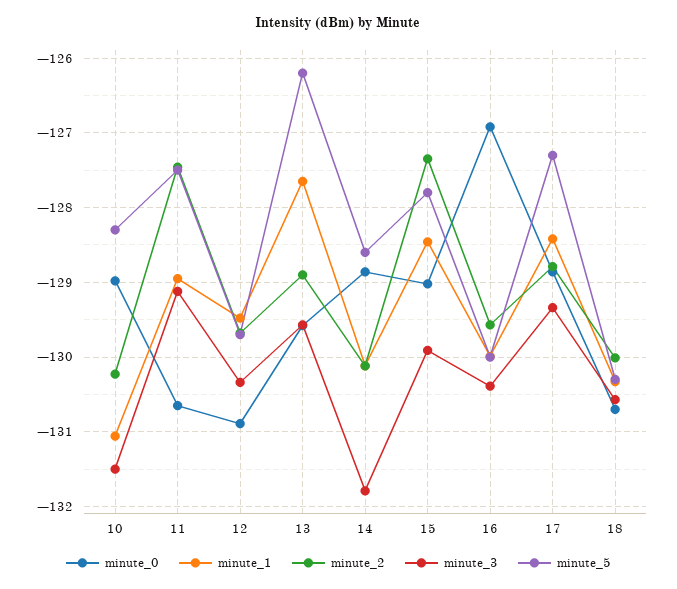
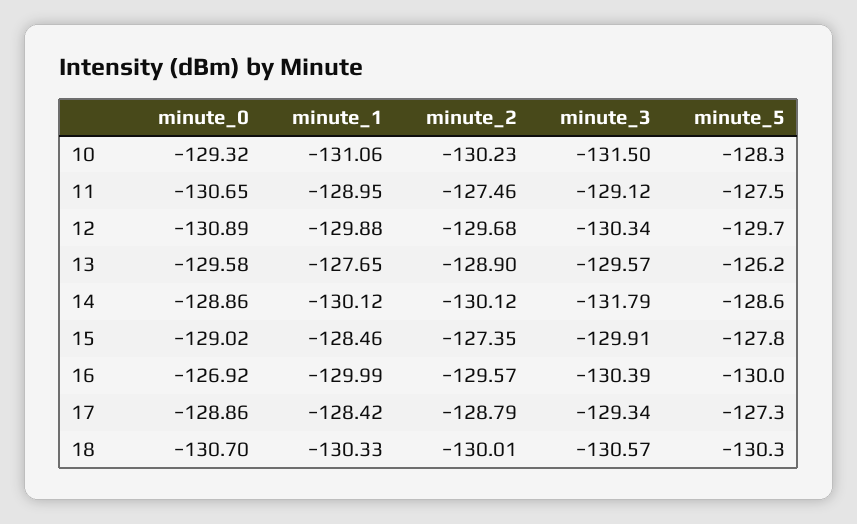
  {
    "minute_0": {
-     "10": -129,
+     "10": -129.32,
      "11": -130.65,
      "12": -130.89,
      "13": -129.58,
      "14": -128.86,
      "15": -129.02,
      "16": -126.92,
      "17": -128.86,
      "18": -130.7
    },
    "minute_1": {
      "10": -131.06,
      "11": -128.95,
-     "12": -129.5,
+     "12": -129.88,
      "13": -127.65,
      "14": -130.12,
      "15": -128.46,
      "16": -129.99,
      "17": -128.42,
      "18": -130.33
    },
    "minute_2": {
      "10": -130.23,
      "11": -127.46,
      "12": -129.68,
      "13": -128.9,
      "14": -130.12,
      "15": -127.35,
      "16": -129.57,
      "17": -128.79,
      "18": -130.01
    },
    "minute_3": {
      "10": -131.5,
      "11": -129.12,
      "12": -130.34,
      "13": -129.57,
      "14": -131.79,
      "15": -129.91,
      "16": -130.39,
      "17": -129.34,
      "18": -130.57
    },
    "minute_5": {
      "10": -128.3,
      "11": -127.5,
      "12": -129.7,
      "13": -126.2,
      "14": -128.6,
      "15": -127.8,
      "16": -130,
      "17": -127.3,
      "18": -130.3
    }
  }

